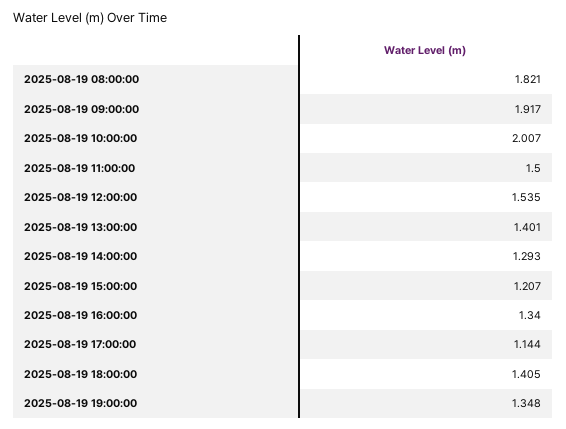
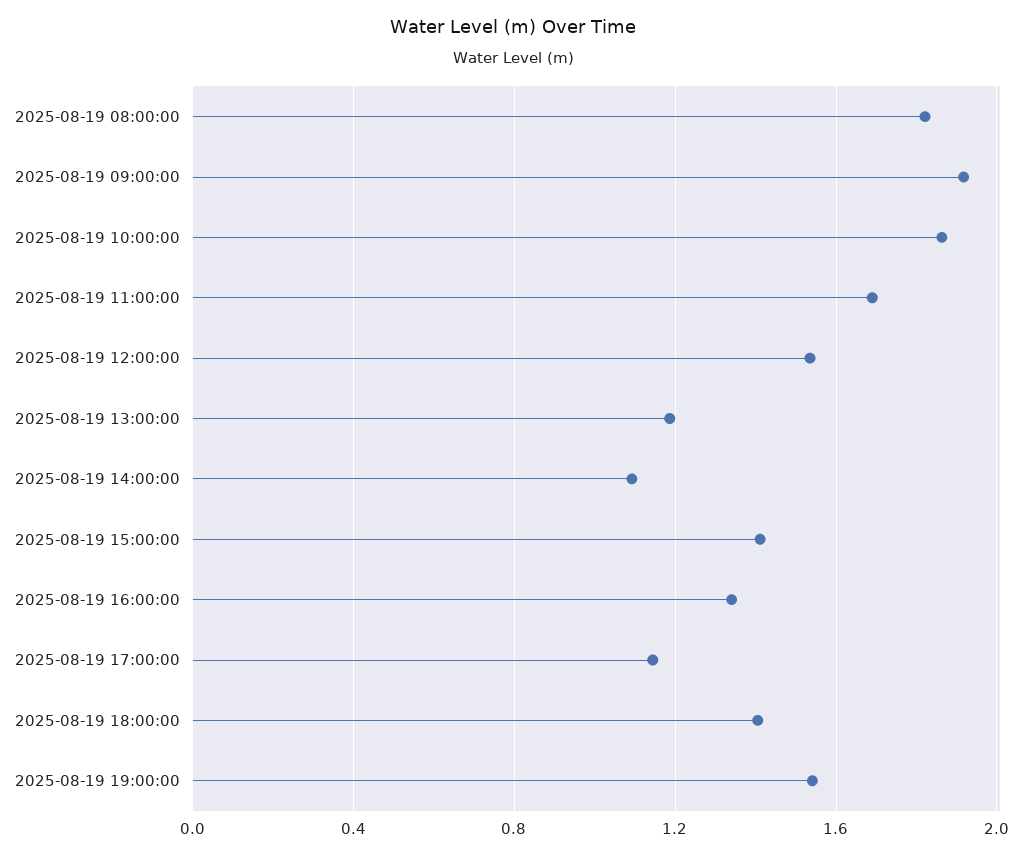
  {
    "2025-08-19 08:00:00": 1.821,
    "2025-08-19 09:00:00": 1.917,
-   "2025-08-19 10:00:00": 2.007,
+   "2025-08-19 10:00:00": 1.85,
-   "2025-08-19 11:00:00": 1.5,
+   "2025-08-19 11:00:00": 1.7,
    "2025-08-19 12:00:00": 1.535,
-   "2025-08-19 13:00:00": 1.401,
+   "2025-08-19 13:00:00": 1.2,
-   "2025-08-19 14:00:00": 1.293,
+   "2025-08-19 14:00:00": 1.1,
-   "2025-08-19 15:00:00": 1.207,
+   "2025-08-19 15:00:00": 1.4,
    "2025-08-19 16:00:00": 1.34,
    "2025-08-19 17:00:00": 1.144,
    "2025-08-19 18:00:00": 1.405,
-   "2025-08-19 19:00:00": 1.348
+   "2025-08-19 19:00:00": 1.55
  }

